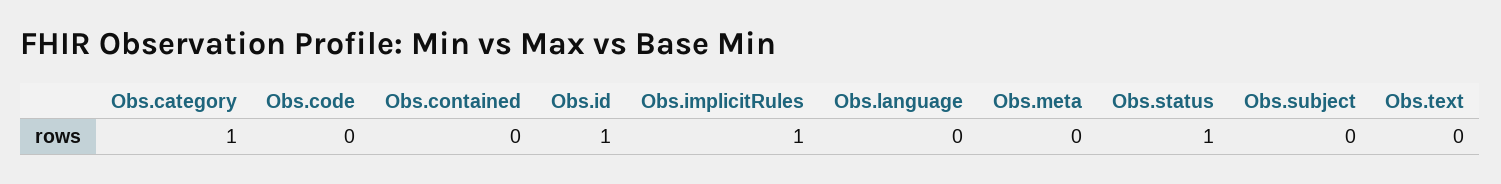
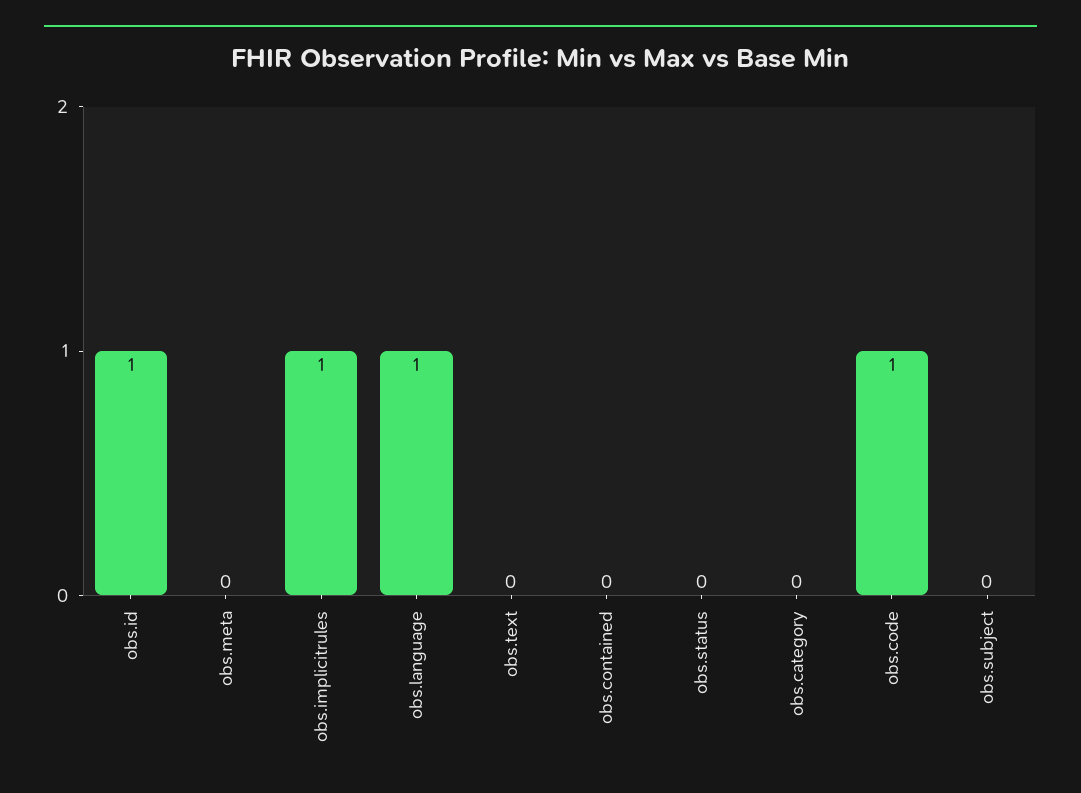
  {
-   "Obs.category": 1,
+   "Obs.category": 0,
-   "Obs.code": 0,
+   "Obs.code": 1,
    "Obs.contained": 0,
    "Obs.id": 1,
    "Obs.implicitRules": 1,
-   "Obs.language": 0,
+   "Obs.language": 1,
    "Obs.meta": 0,
-   "Obs.status": 1,
+   "Obs.status": 0,
    "Obs.subject": 0,
    "Obs.text": 0
  }

